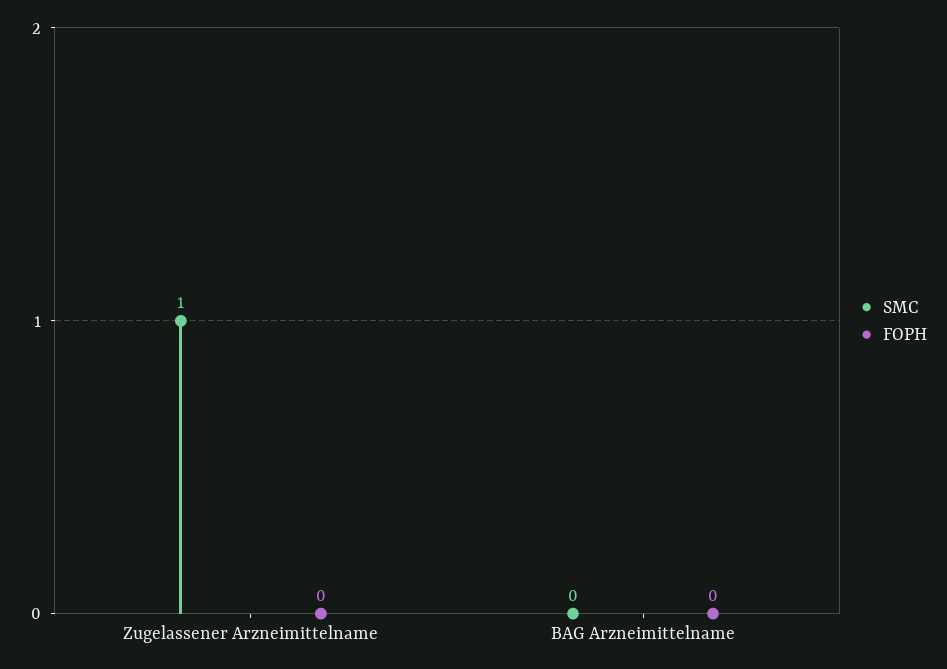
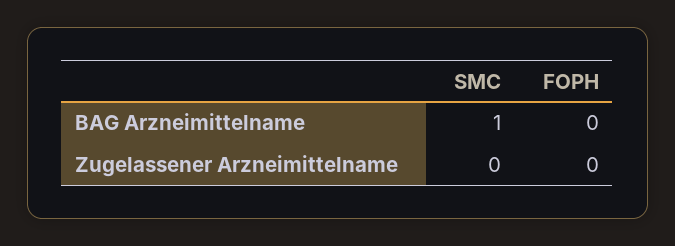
  {
    "SMC": {
-     "Zugelassener Arzneimittelname": 1,
+     "Zugelassener Arzneimittelname": 0,
-     "BAG Arzneimittelname": 0
+     "BAG Arzneimittelname": 1
    },
    "FOPH": {
      "Zugelassener Arzneimittelname": 0,
      "BAG Arzneimittelname": 0
    }
  }

